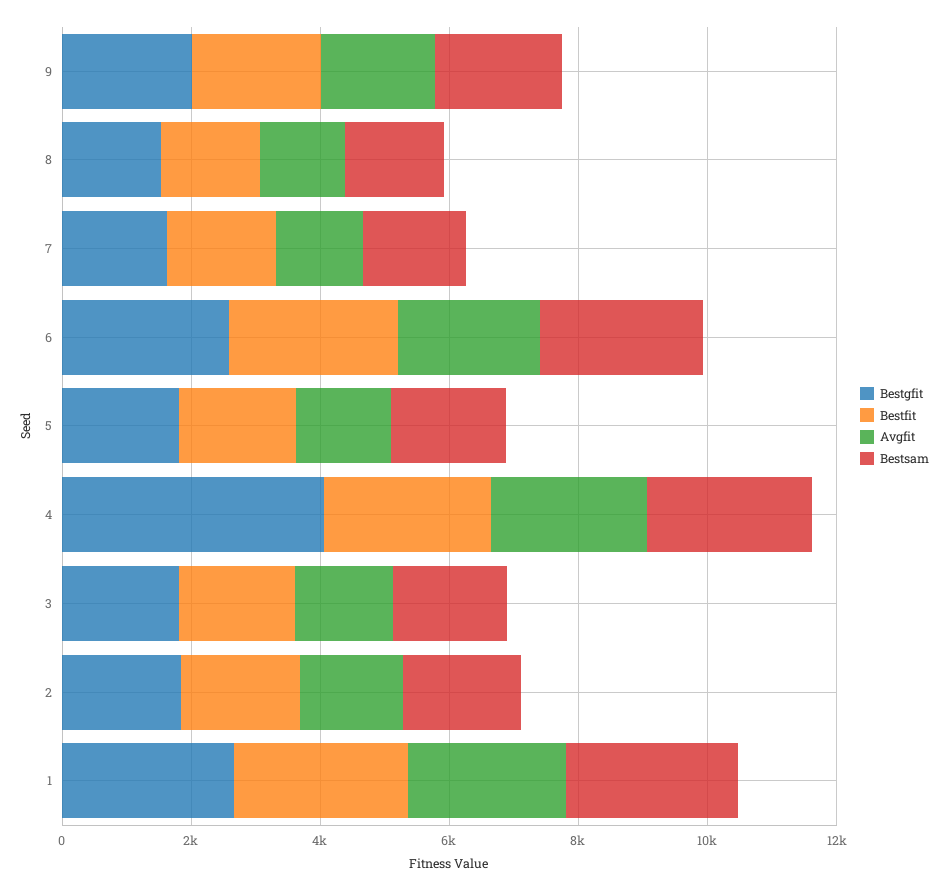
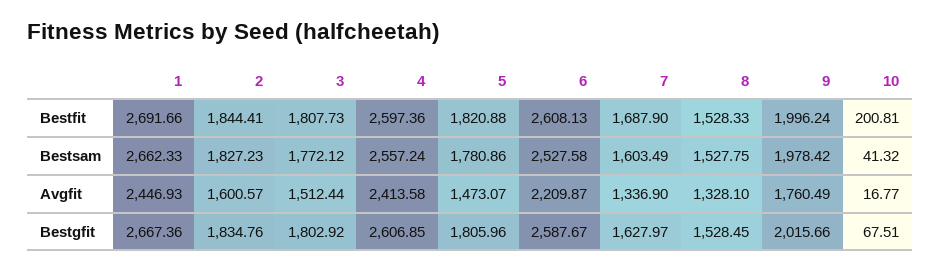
  {
    "Bestgfit": {
      "9": 2015.66,
      "8": 1528.45,
      "7": 1627.97,
      "6": 2587.67,
      "5": 1805.96,
-     "4": 4000,
+     "4": 2606.85,
      "3": 1802.92,
      "2": 1834.76,
-     "1": 2667.36
+     "1": 2667.36,
+     "10": 67.51
    },
    "Bestfit": {
      "9": 1996.24,
      "8": 1528.33,
      "7": 1687.9,
      "6": 2608.13,
      "5": 1820.88,
      "4": 2597.36,
      "3": 1807.73,
      "2": 1844.41,
-     "1": 2691.66
+     "1": 2691.66,
+     "10": 200.81
    },
    "Avgfit": {
      "9": 1760.49,
      "8": 1328.1,
      "7": 1336.9,
      "6": 2209.87,
      "5": 1473.07,
      "4": 2413.58,
      "3": 1512.44,
      "2": 1600.57,
-     "1": 2446.93
+     "1": 2446.93,
+     "10": 16.77
    },
    "Bestsam": {
      "9": 1978.42,
      "8": 1527.75,
      "7": 1603.49,
      "6": 2527.58,
      "5": 1780.86,
      "4": 2557.24,
      "3": 1772.12,
      "2": 1827.23,
-     "1": 2662.33
+     "1": 2662.33,
+     "10": 41.32
    }
  }

